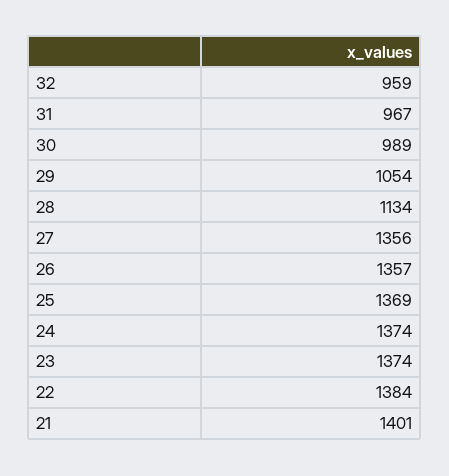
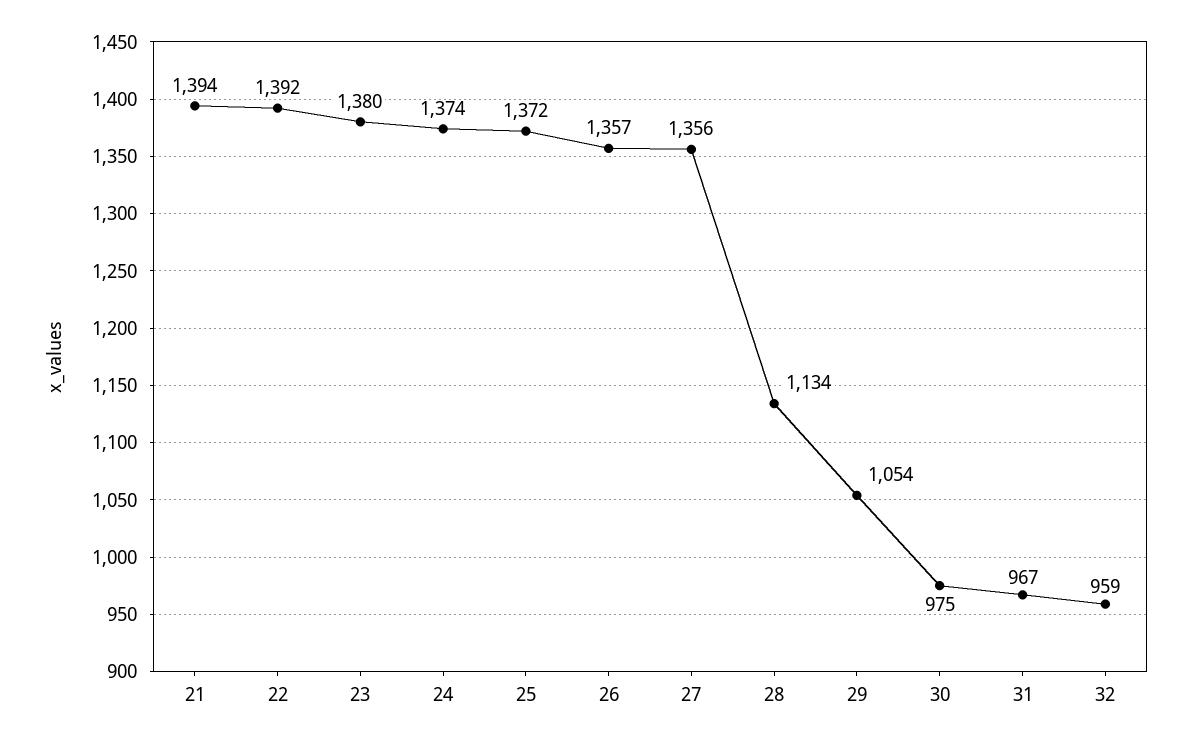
  {
    "32": 959,
    "31": 967,
-   "30": 989,
+   "30": 975,
    "29": 1054,
    "28": 1134,
    "27": 1356,
    "26": 1357,
-   "25": 1369,
+   "25": 1372,
    "24": 1374,
-   "23": 1374,
+   "23": 1380,
-   "22": 1384,
+   "22": 1392,
-   "21": 1401
+   "21": 1394
  }

